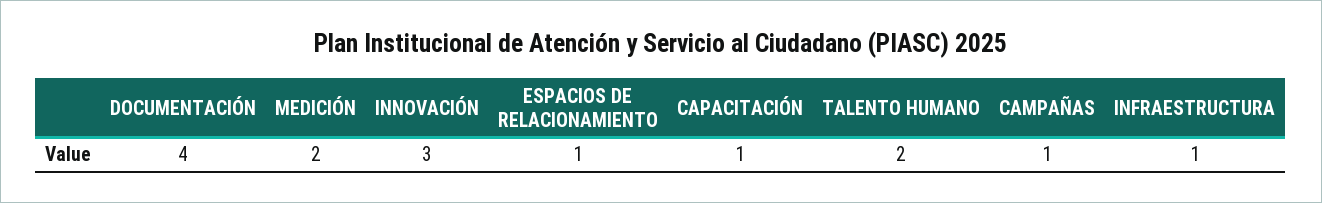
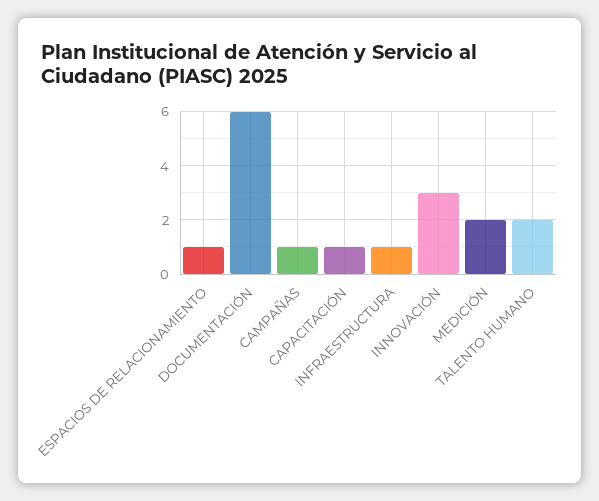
  {
-   "DOCUMENTACIÓN": 4,
+   "DOCUMENTACIÓN": 6,
    "MEDICIÓN": 2,
    "INNOVACIÓN": 3,
    "ESPACIOS DE RELACIONAMIENTO": 1,
    "CAPACITACIÓN": 1,
    "TALENTO HUMANO": 2,
    "CAMPAÑAS": 1,
    "INFRAESTRUCTURA": 1
  }

